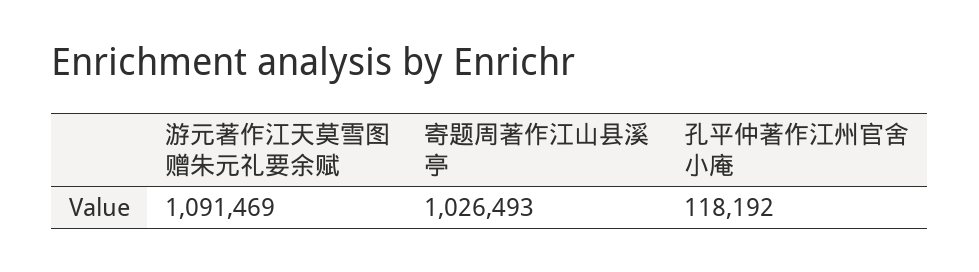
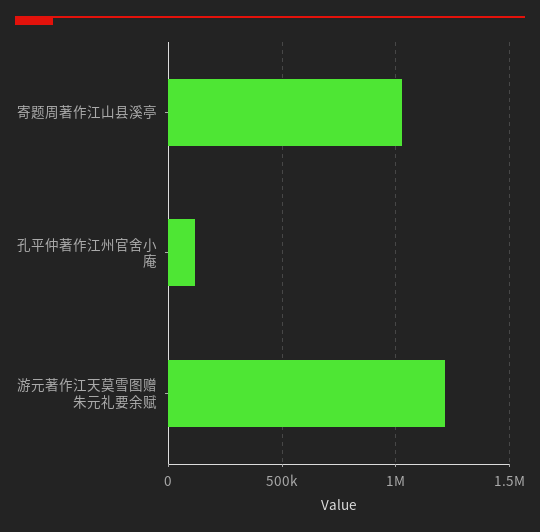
  {
-   "游元著作江天莫雪图赠朱元礼要余赋": 1091469,
+   "游元著作江天莫雪图赠朱元礼要余赋": 1200000,
    "寄题周著作江山县溪亭": 1026493,
    "孔平仲著作江州官舍小庵": 118192
  }

